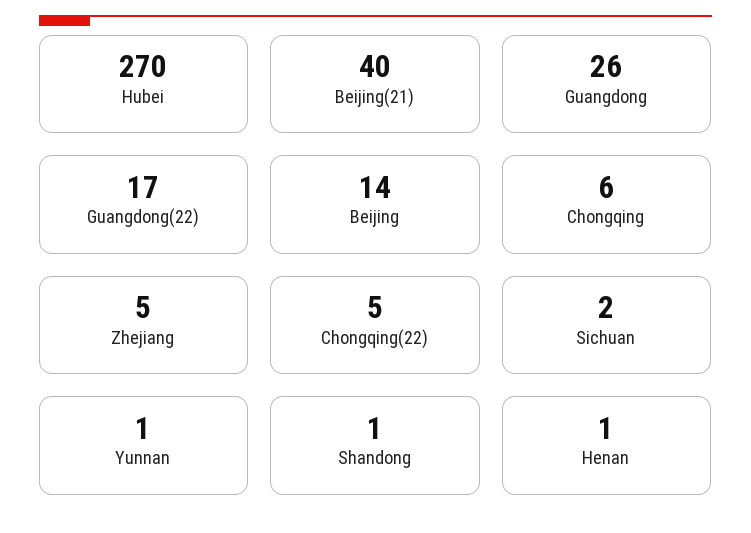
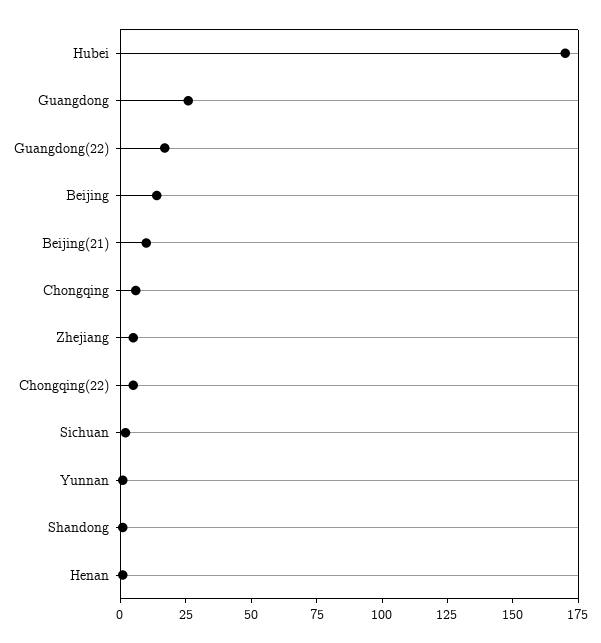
  {
-   "Hubei": 270,
+   "Hubei": 170,
-   "Beijing(21)": 40,
+   "Beijing(21)": 10,
    "Guangdong": 26,
    "Guangdong(22)": 17,
    "Beijing": 14,
    "Chongqing": 6,
    "Zhejiang": 5,
    "Chongqing(22)": 5,
    "Sichuan": 2,
    "Yunnan": 1,
    "Shandong": 1,
    "Henan": 1
  }

